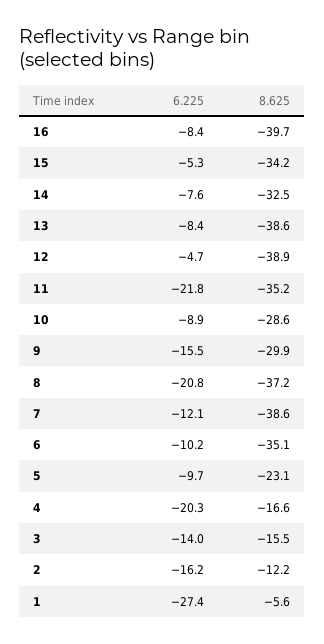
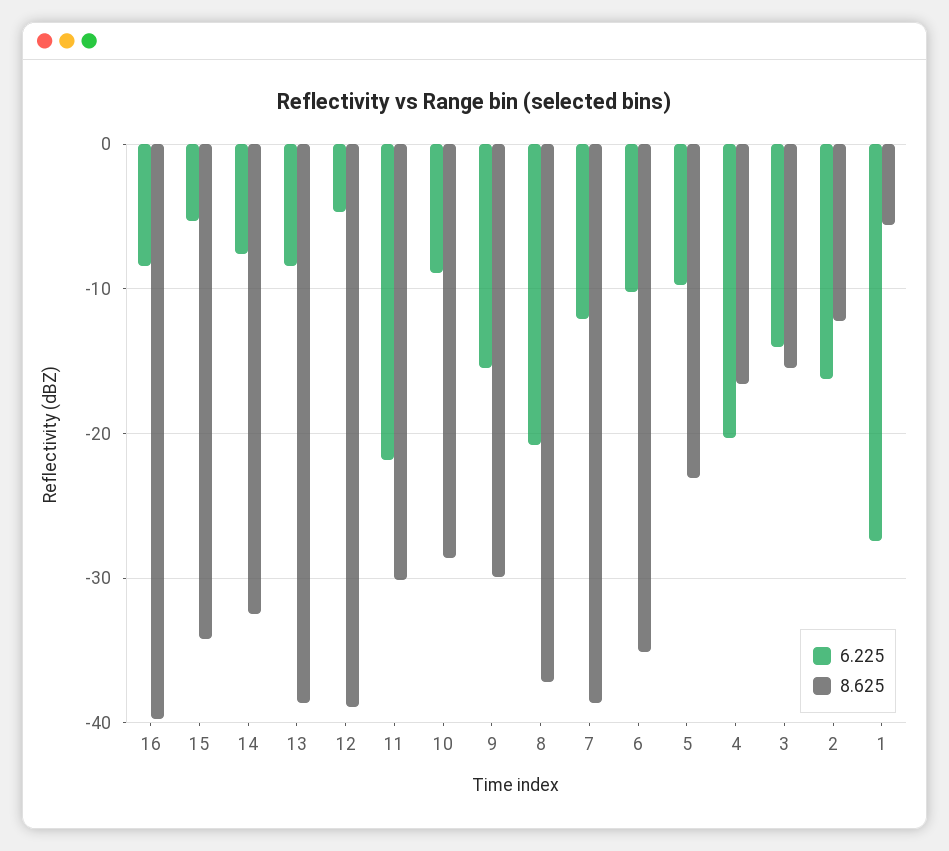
  {
    "6.225": {
      "16": -8.4,
      "15": -5.3,
      "14": -7.6,
      "13": -8.4,
      "12": -4.7,
      "11": -21.8,
      "10": -8.9,
      "9": -15.5,
      "8": -20.8,
      "7": -12.1,
      "6": -10.2,
      "5": -9.7,
      "4": -20.3,
      "3": -14,
      "2": -16.2,
      "1": -27.4
    },
    "8.625": {
      "16": -39.7,
      "15": -34.2,
      "14": -32.5,
      "13": -38.6,
      "12": -38.9,
-     "11": -35.2,
+     "11": -30,
      "10": -28.6,
      "9": -29.9,
      "8": -37.2,
      "7": -38.6,
      "6": -35.1,
      "5": -23.1,
      "4": -16.6,
      "3": -15.5,
      "2": -12.2,
      "1": -5.6
    }
  }

